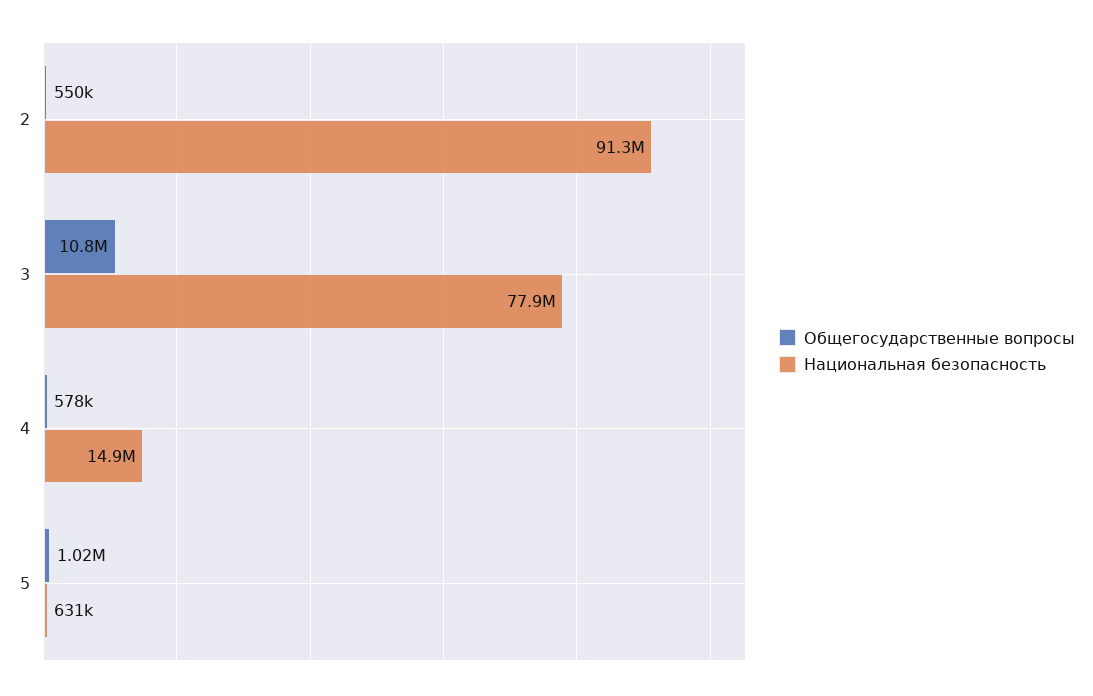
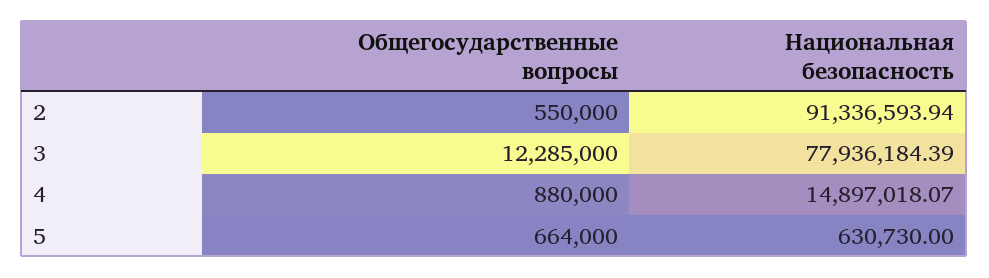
  {
    "Общегосударственные вопросы": {
      "2": 550000,
-     "3": 10800000,
+     "3": 12285000,
-     "4": 578000,
+     "4": 880000,
-     "5": 1020000
+     "5": 664000
    },
    "Национальная безопасность": {
      "2": 91336593.94,
      "3": 77936184.39,
      "4": 14897018.07,
      "5": 630730
    }
  }

